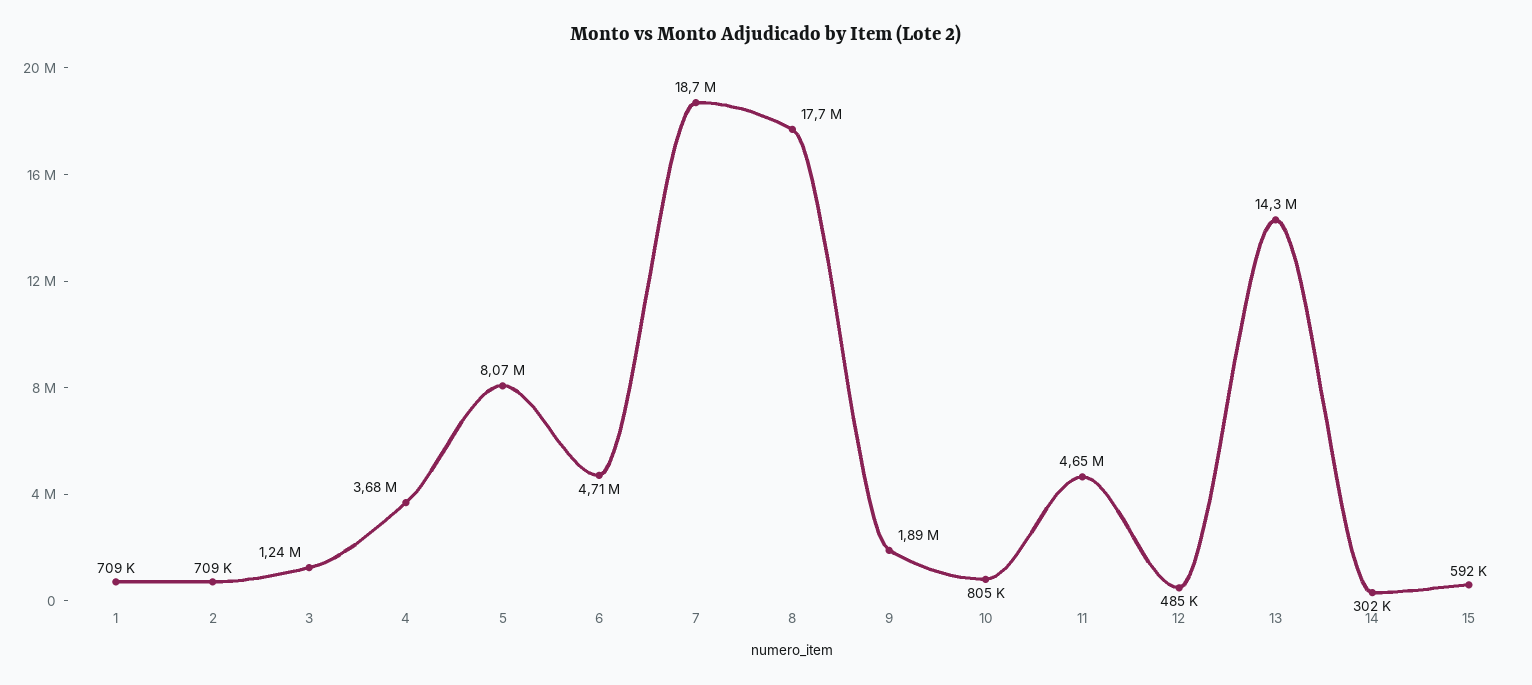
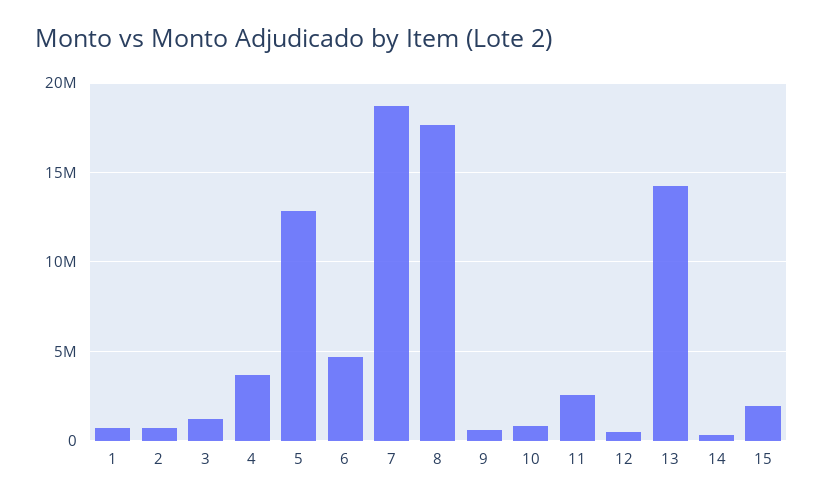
  {
    "1": 709000,
    "2": 709000,
    "3": 1240000,
    "4": 3680000,
-   "5": 8070000,
+   "5": 13000000,
    "6": 4710000,
    "7": 18700000,
    "8": 17700000,
-   "9": 1890000,
+   "9": 500000,
    "10": 805000,
-   "11": 4650000,
+   "11": 2500000,
    "12": 485000,
    "13": 14300000,
    "14": 302000,
-   "15": 592000
+   "15": 2000000
  }

